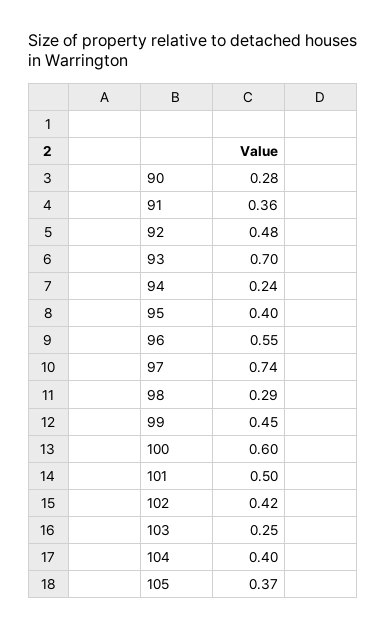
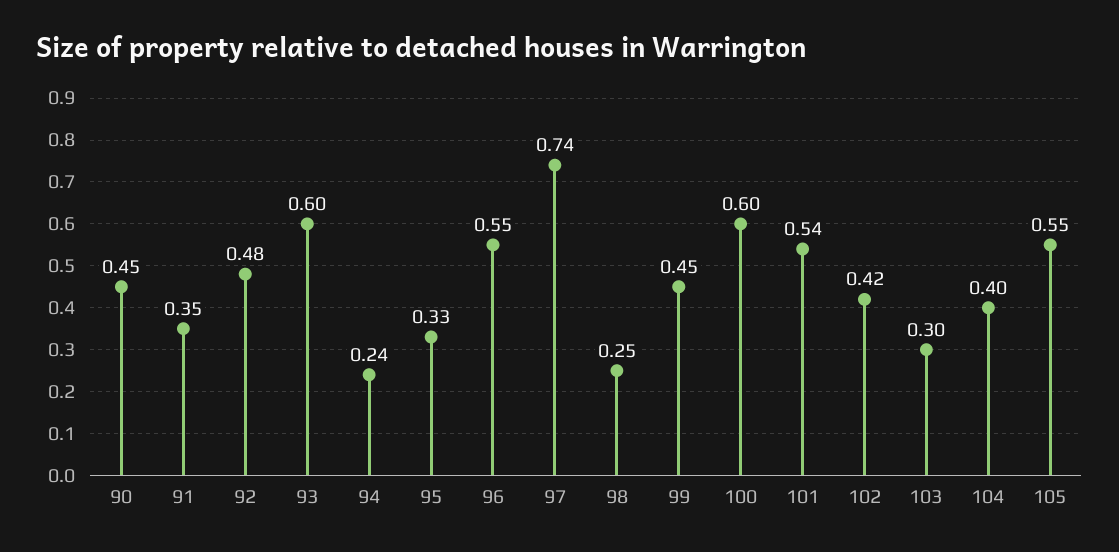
  {
-   "90": 0.28,
+   "90": 0.45,
-   "91": 0.36,
+   "91": 0.35,
    "92": 0.48,
-   "93": 0.7,
+   "93": 0.6,
    "94": 0.24,
-   "95": 0.4,
+   "95": 0.33,
    "96": 0.55,
    "97": 0.74,
-   "98": 0.29,
+   "98": 0.25,
    "99": 0.45,
    "100": 0.6,
-   "101": 0.5,
+   "101": 0.54,
    "102": 0.42,
-   "103": 0.25,
+   "103": 0.3,
    "104": 0.4,
-   "105": 0.37
+   "105": 0.55
  }

